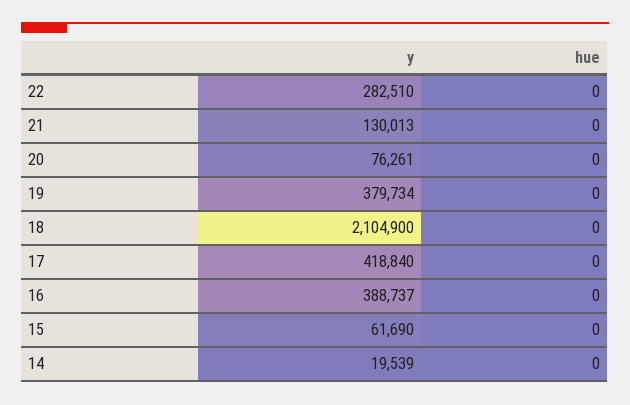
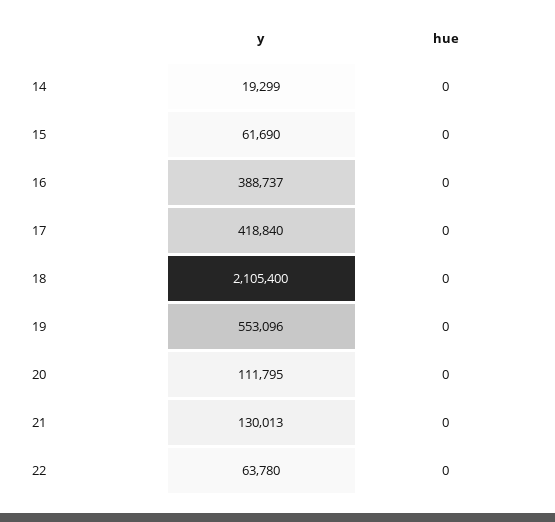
  {
    "y": {
-     "22": 282510,
+     "22": 63780,
      "21": 130013,
-     "20": 76261,
+     "20": 111795,
-     "19": 379734,
+     "19": 553096,
-     "18": 2104900,
+     "18": 2105400,
      "17": 418840,
      "16": 388737,
      "15": 61690,
-     "14": 19539
+     "14": 19299
    },
    "hue": {
      "22": 0,
      "21": 0,
      "20": 0,
      "19": 0,
      "18": 0,
      "17": 0,
      "16": 0,
      "15": 0,
      "14": 0
    }
  }

